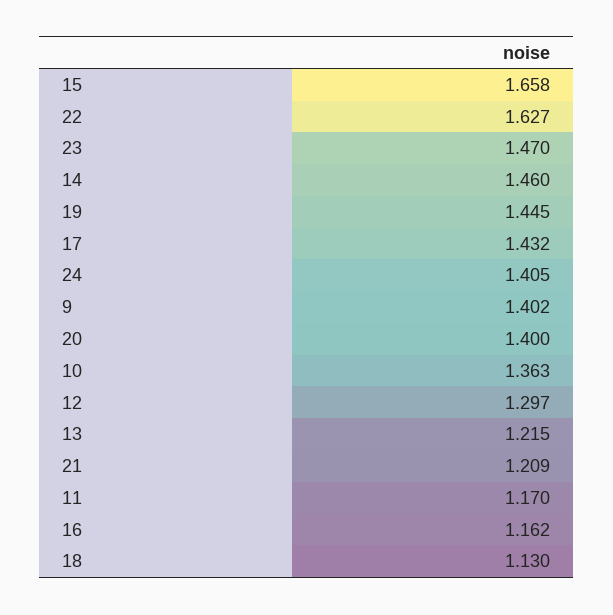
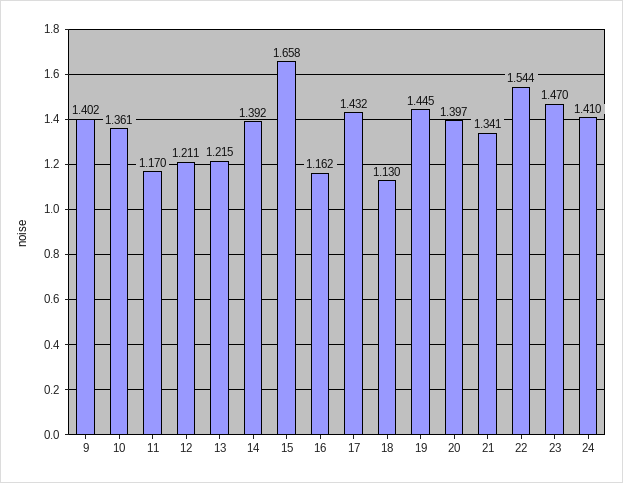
  {
    "15": 1.658,
-   "22": 1.627,
+   "22": 1.544,
    "23": 1.47,
-   "14": 1.46,
+   "14": 1.392,
    "19": 1.445,
    "17": 1.432,
-   "24": 1.405,
+   "24": 1.41,
    "9": 1.402,
-   "20": 1.4,
+   "20": 1.397,
-   "10": 1.363,
+   "10": 1.361,
-   "12": 1.297,
+   "12": 1.211,
    "13": 1.215,
-   "21": 1.209,
+   "21": 1.341,
    "11": 1.17,
    "16": 1.162,
    "18": 1.13
  }

